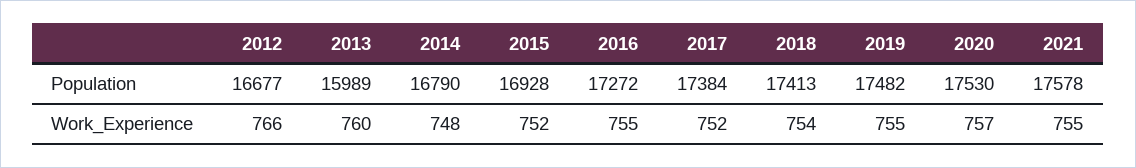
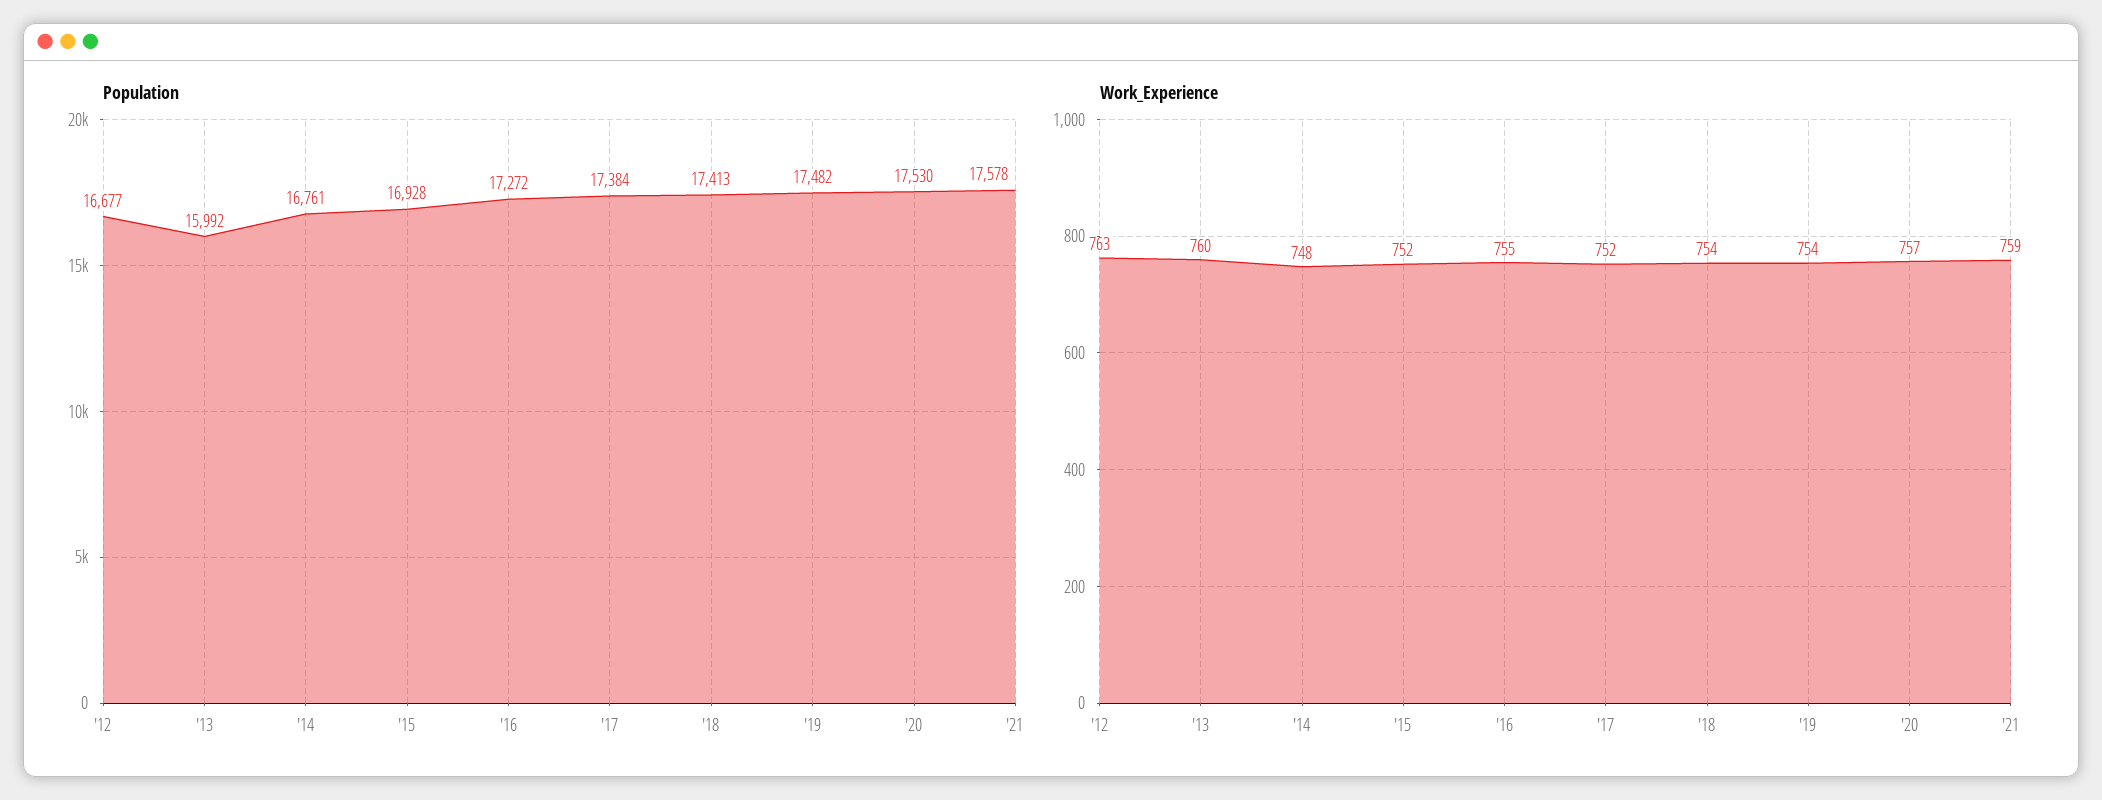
  {
    "Population": {
      "2012": 16677,
-     "2013": 15989,
+     "2013": 15992,
-     "2014": 16790,
+     "2014": 16761,
      "2015": 16928,
      "2016": 17272,
      "2017": 17384,
      "2018": 17413,
      "2019": 17482,
      "2020": 17530,
      "2021": 17578
    },
    "Work_Experience": {
-     "2012": 766,
+     "2012": 763,
      "2013": 760,
      "2014": 748,
      "2015": 752,
      "2016": 755,
      "2017": 752,
      "2018": 754,
-     "2019": 755,
+     "2019": 754,
      "2020": 757,
-     "2021": 755
+     "2021": 759
    }
  }

